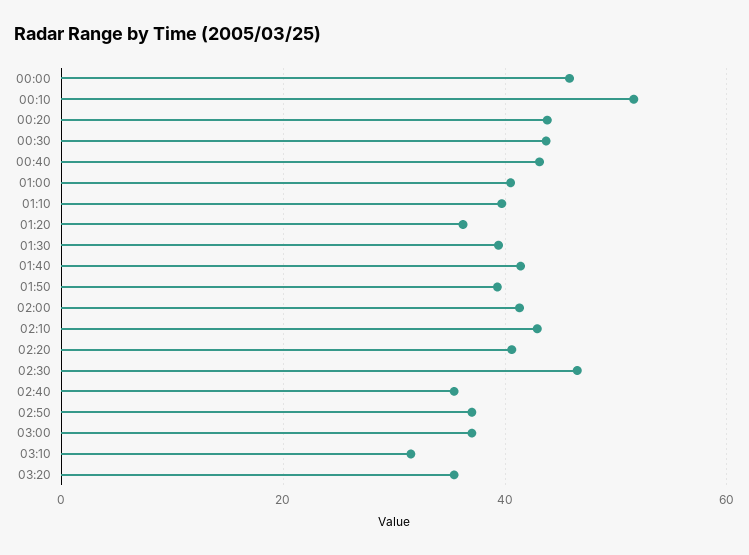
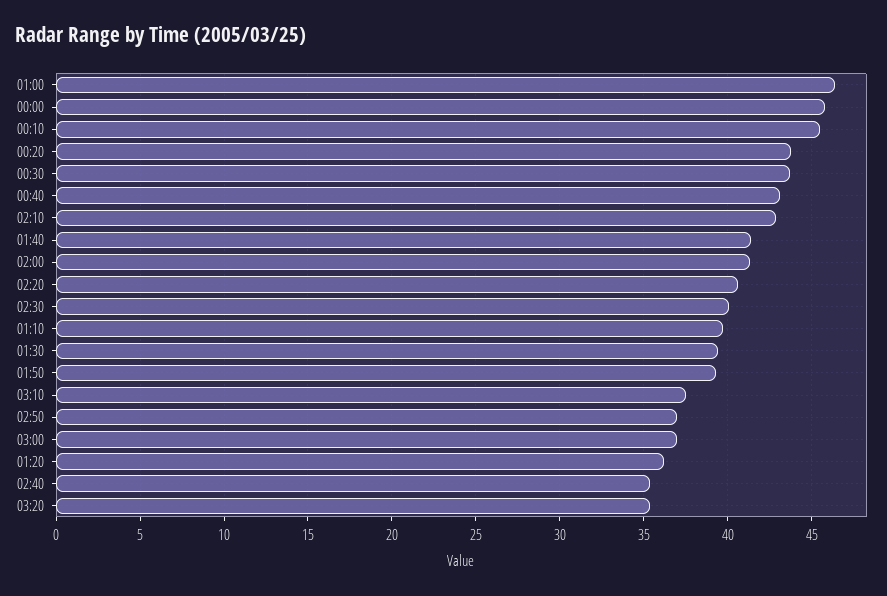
  {
    "00:00": 46,
-   "00:10": 52,
+   "00:10": 45.5,
    "00:20": 44,
    "00:30": 43.5,
    "00:40": 43,
-   "01:00": 40,
+   "01:00": 46.5,
    "01:10": 39.5,
    "01:20": 36,
    "01:30": 39.5,
    "01:40": 41.5,
    "01:50": 39.5,
    "02:00": 41.5,
    "02:10": 43,
    "02:20": 40.5,
-   "02:30": 46,
+   "02:30": 40,
    "02:40": 35.5,
    "02:50": 37,
    "03:00": 37,
-   "03:10": 32,
+   "03:10": 37.5,
    "03:20": 35.5
  }

